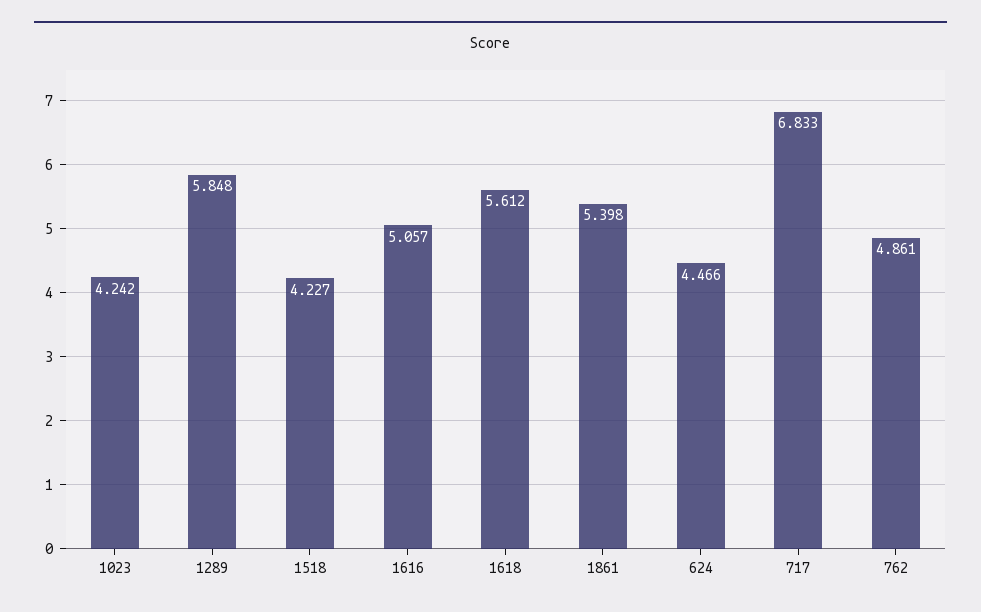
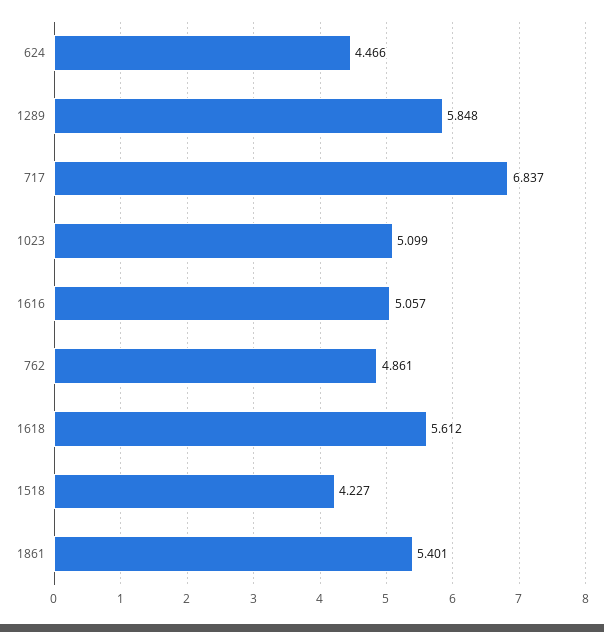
  {
-   "1023": 4.242,
+   "1023": 5.099,
    "1289": 5.848,
    "1518": 4.227,
    "1616": 5.057,
    "1618": 5.612,
-   "1861": 5.398,
+   "1861": 5.401,
    "624": 4.466,
-   "717": 6.833,
+   "717": 6.837,
    "762": 4.861
  }

